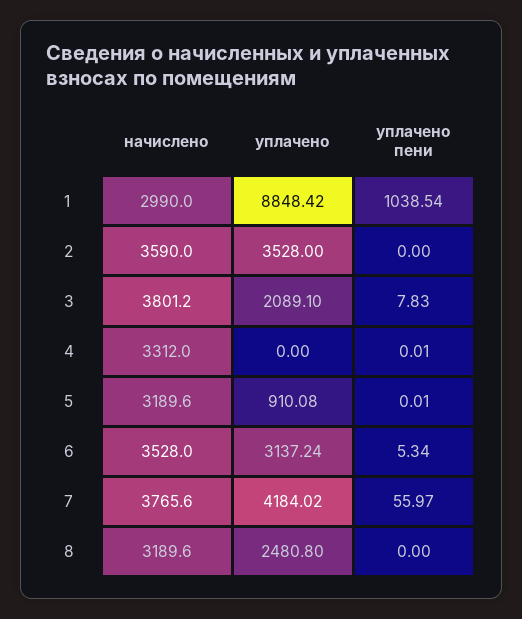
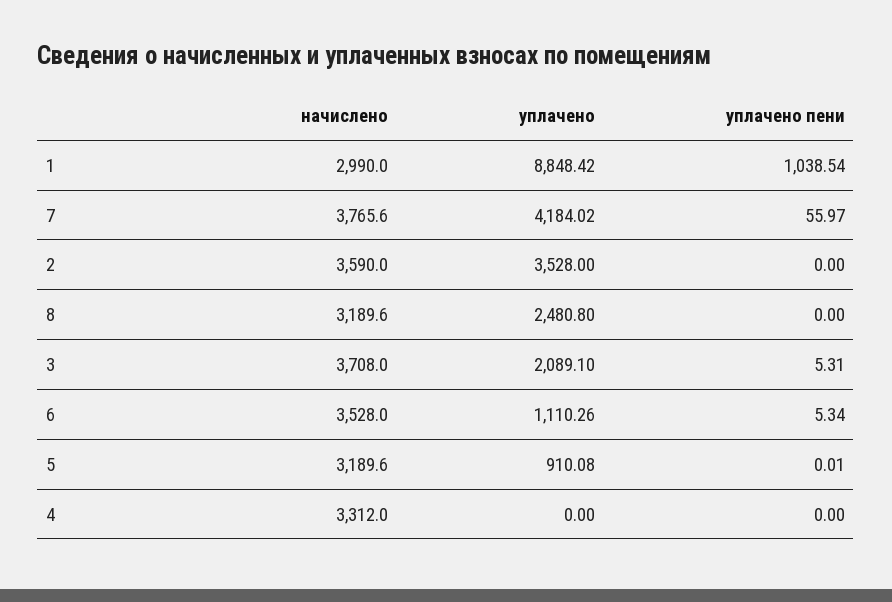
  {
    "начислено": {
      "1": 2990,
      "2": 3590,
-     "3": 3801.2,
+     "3": 3708,
      "4": 3312,
      "5": 3189.6,
      "6": 3528,
      "7": 3765.6,
      "8": 3189.6
    },
    "уплачено": {
      "1": 8848.42,
      "2": 3528,
      "3": 2089.1,
      "4": 0,
      "5": 910.08,
-     "6": 3137.24,
+     "6": 1110.26,
      "7": 4184.02,
      "8": 2480.8
    },
    "уплачено пени": {
      "1": 1038.54,
      "2": 0,
-     "3": 7.83,
+     "3": 5.31,
-     "4": 0.01,
+     "4": 0,
      "5": 0.01,
      "6": 5.34,
      "7": 55.97,
      "8": 0
    }
  }

